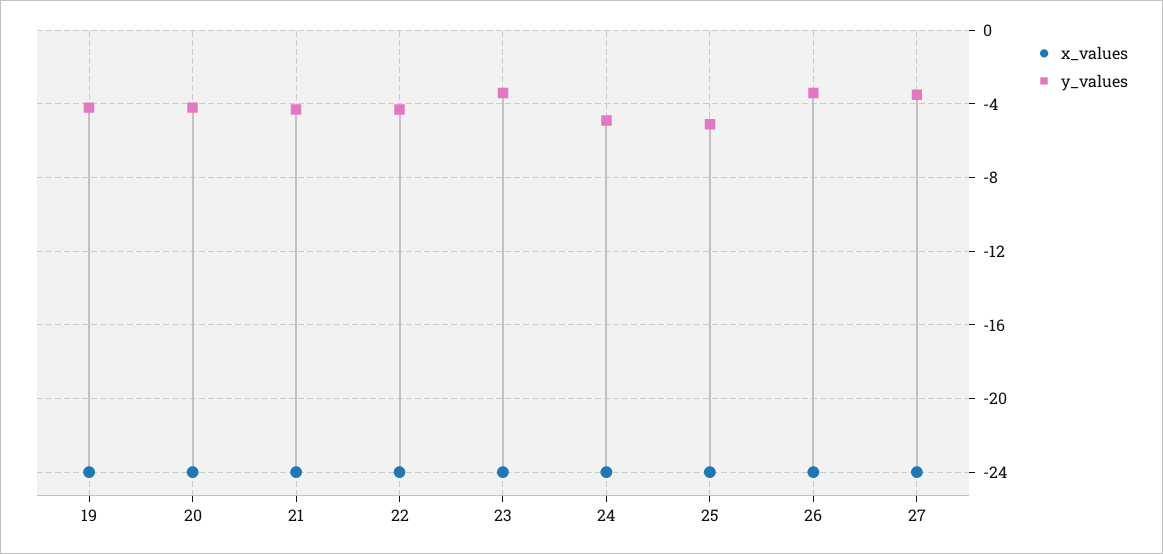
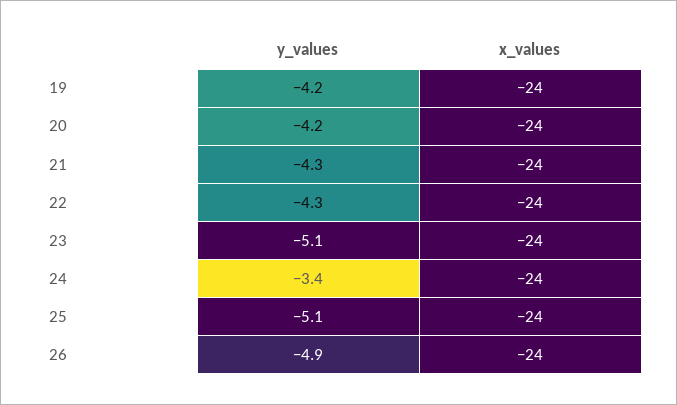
  {
    "x_values": {
      "19": -24,
      "20": -24,
      "21": -24,
      "22": -24,
      "23": -24,
      "24": -24,
      "25": -24,
-     "26": -24,
+     "26": -24
-     "27": -24
    },
    "y_values": {
      "19": -4.2,
      "20": -4.2,
      "21": -4.3,
      "22": -4.3,
-     "23": -3.5,
+     "23": -5.1,
-     "24": -5,
+     "24": -3.4,
      "25": -5.1,
-     "26": -3.5,
+     "26": -4.9
-     "27": -3.5
    }
  }

